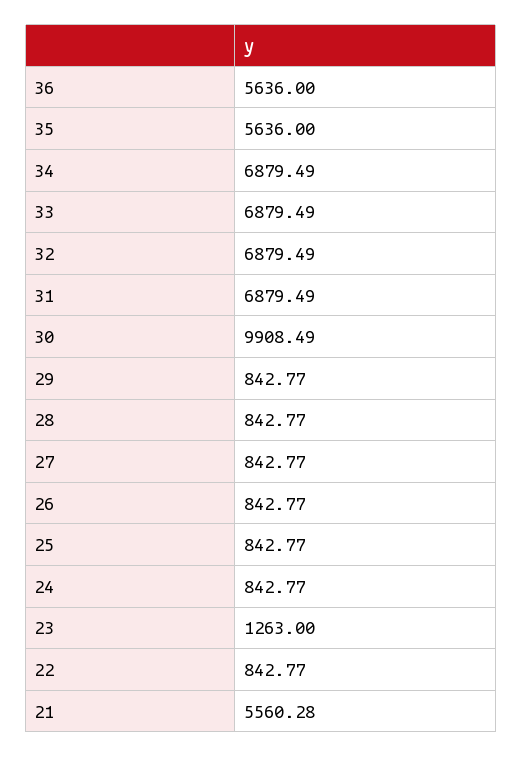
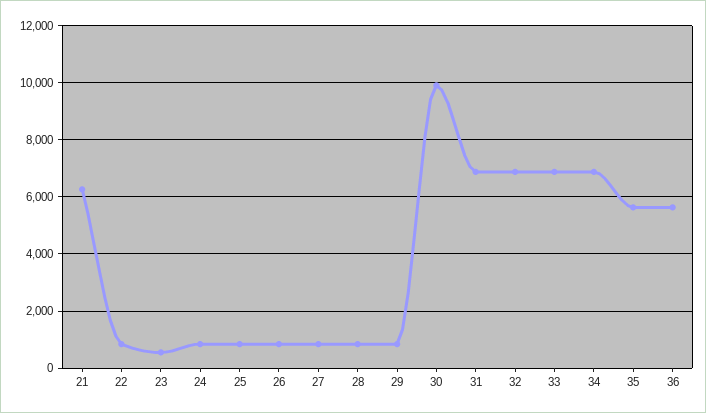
  {
    "36": 5636,
    "35": 5636,
    "34": 6879.49,
    "33": 6879.49,
    "32": 6879.49,
    "31": 6879.49,
    "30": 9908.49,
    "29": 842.77,
    "28": 842.77,
    "27": 842.77,
    "26": 842.77,
    "25": 842.77,
    "24": 842.77,
-   "23": 1263,
+   "23": 500,
    "22": 842.77,
-   "21": 5560.28
+   "21": 6250
  }

